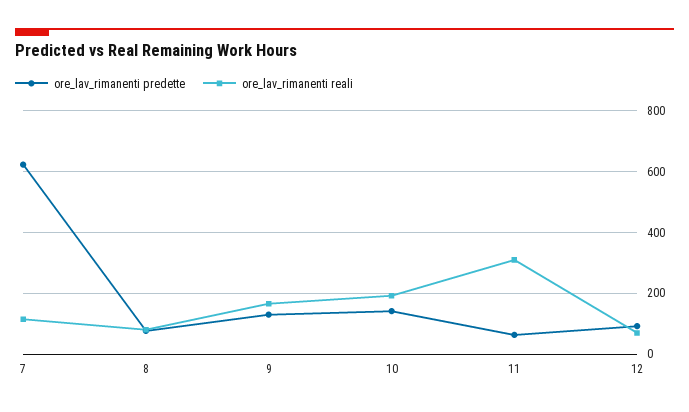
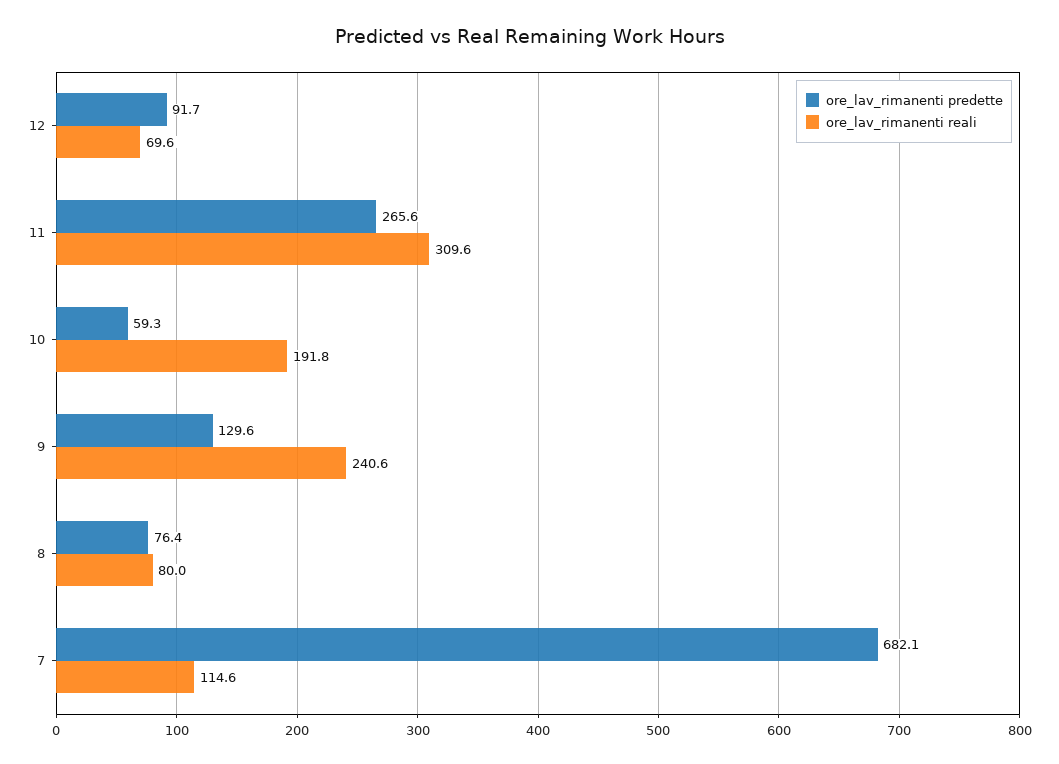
  {
    "ore_lav_rimanenti predette": {
-     "7": 620,
+     "7": 682.1,
      "8": 76.4,
      "9": 129.6,
-     "10": 140,
+     "10": 59.3,
-     "11": 60,
+     "11": 265.6,
      "12": 91.7
    },
    "ore_lav_rimanenti reali": {
      "7": 114.6,
      "8": 80,
-     "9": 160,
+     "9": 240.6,
      "10": 191.8,
      "11": 309.6,
      "12": 69.6
    }
  }

